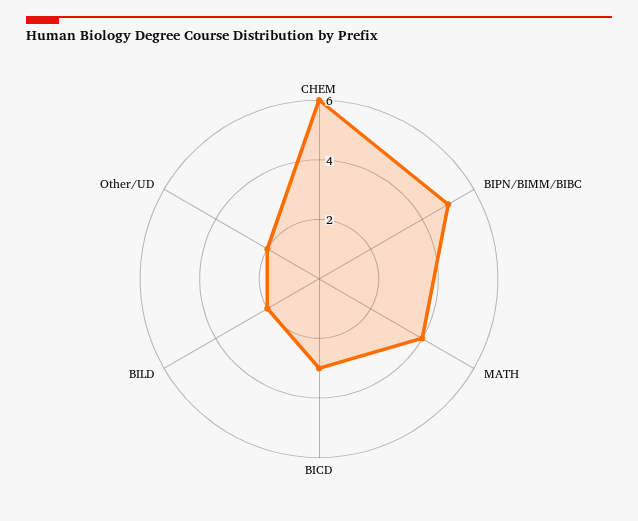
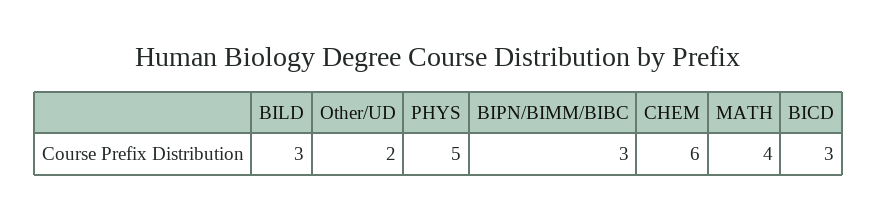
  {
    "CHEM": 6,
-   "BIPN/BIMM/BIBC": 5,
+   "BIPN/BIMM/BIBC": 3,
    "MATH": 4,
    "BICD": 3,
-   "BILD": 2,
+   "BILD": 3,
-   "Other/UD": 2
+   "Other/UD": 2,
+   "PHYS": 5
  }

